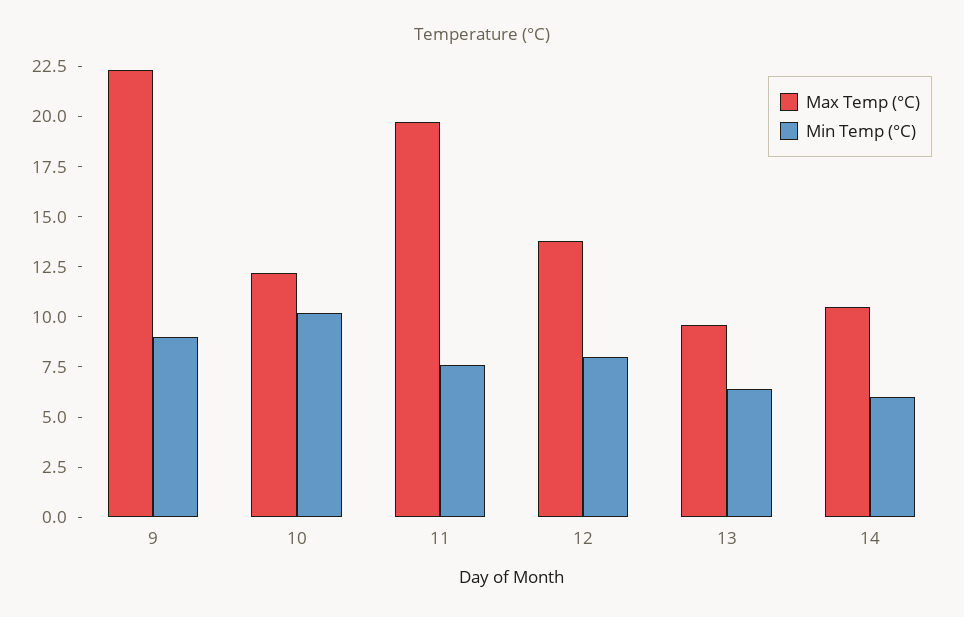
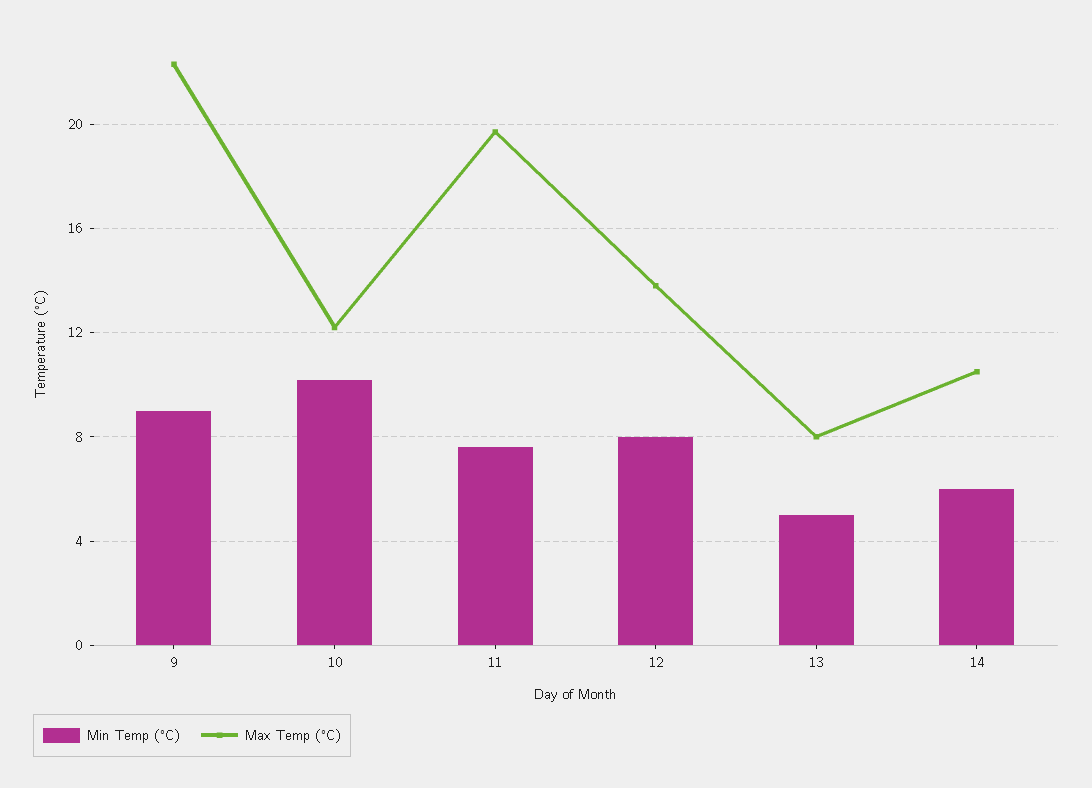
  {
    "Max Temp (°C)": {
      "9": 22.5,
      "10": 12,
      "11": 19.5,
      "12": 14,
-     "13": 9.5,
+     "13": 8,
      "14": 10.5
    },
    "Min Temp (°C)": {
      "9": 9,
      "10": 10,
      "11": 7.5,
      "12": 8,
-     "13": 6.5,
+     "13": 5,
      "14": 6
    }
  }

